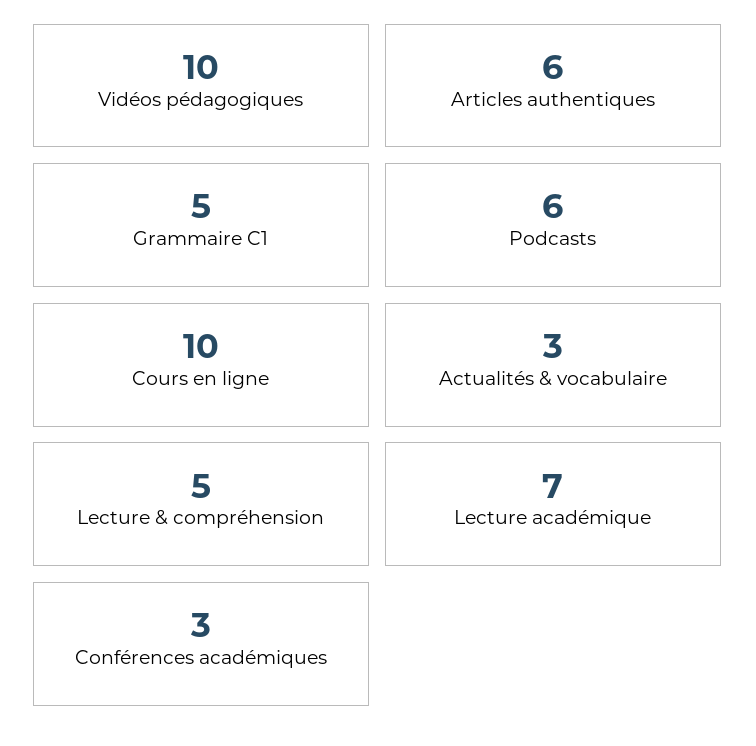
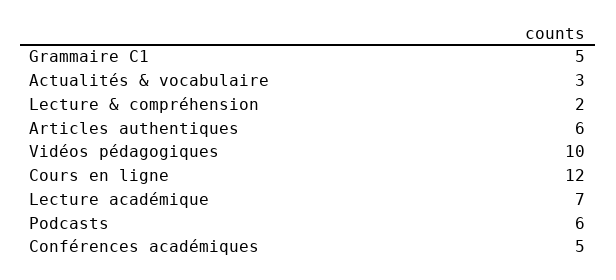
  {
    "Vidéos pédagogiques": 10,
    "Articles authentiques": 6,
    "Grammaire C1": 5,
    "Podcasts": 6,
-   "Cours en ligne": 10,
+   "Cours en ligne": 12,
    "Actualités & vocabulaire": 3,
-   "Lecture & compréhension": 5,
+   "Lecture & compréhension": 2,
    "Lecture académique": 7,
-   "Conférences académiques": 3
+   "Conférences académiques": 5
  }

